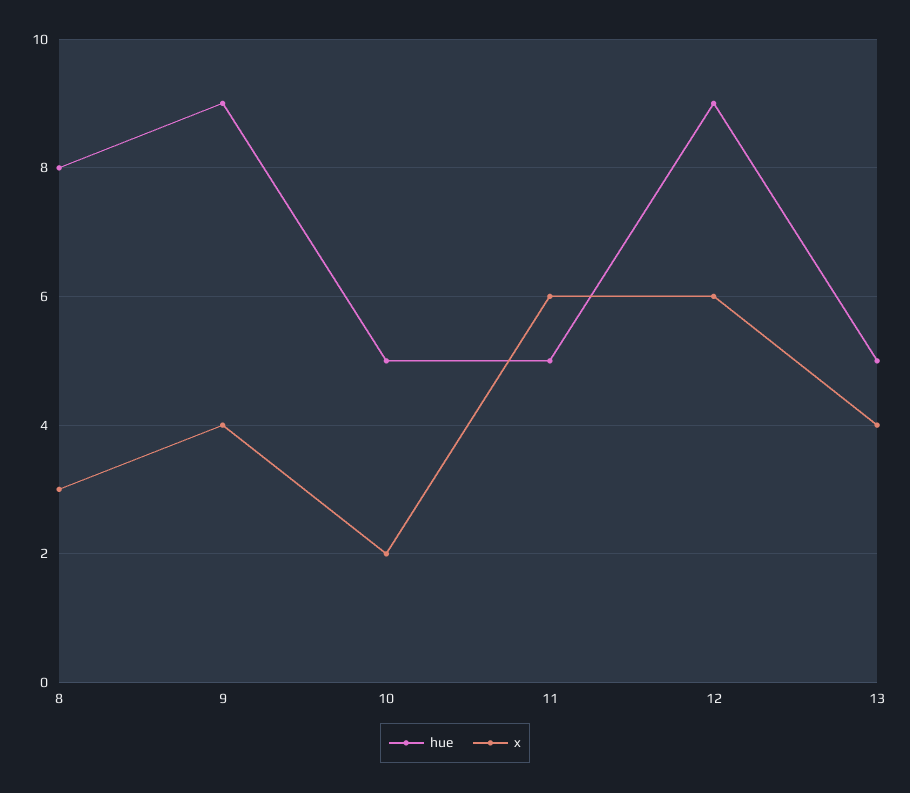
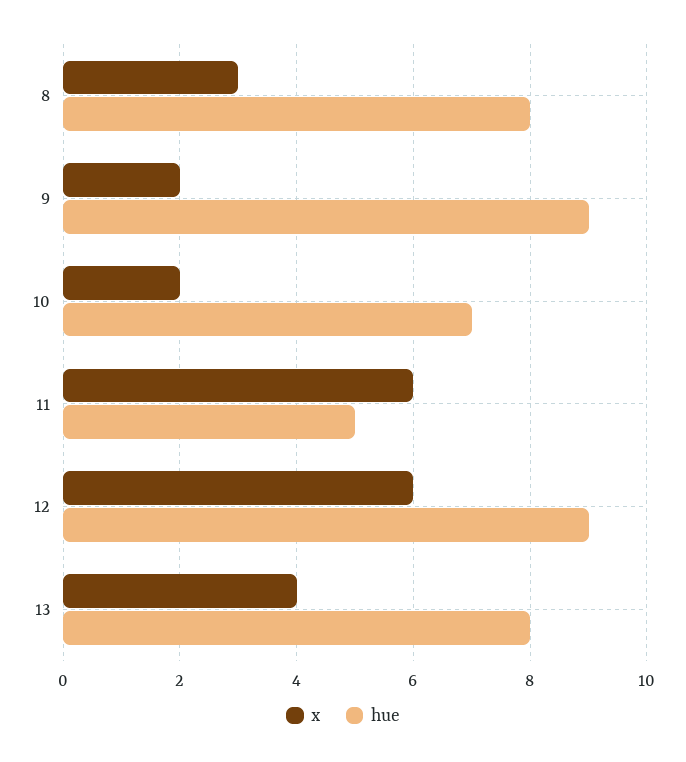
  {
    "hue": {
      "8": 8,
      "9": 9,
-     "10": 5,
+     "10": 7,
      "11": 5,
      "12": 9,
-     "13": 5
+     "13": 8
    },
    "x": {
      "8": 3,
-     "9": 4,
+     "9": 2,
      "10": 2,
      "11": 6,
      "12": 6,
      "13": 4
    }
  }

